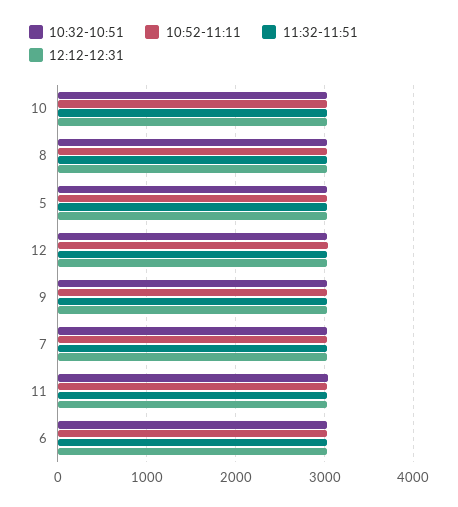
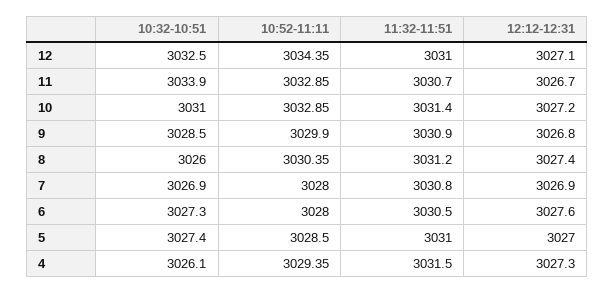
  {
    "10:32-10:51": {
      "10": 3031,
      "8": 3026,
      "5": 3027.4,
      "12": 3032.5,
      "9": 3028.5,
      "7": 3026.9,
      "11": 3033.9,
-     "6": 3027.3
+     "6": 3027.3,
+     "4": 3026.1
    },
    "10:52-11:11": {
      "10": 3032.85,
      "8": 3030.35,
      "5": 3028.5,
      "12": 3034.35,
      "9": 3029.9,
      "7": 3028,
      "11": 3032.85,
-     "6": 3028
+     "6": 3028,
+     "4": 3029.35
    },
    "11:32-11:51": {
      "10": 3031.4,
      "8": 3031.2,
      "5": 3031,
      "12": 3031,
      "9": 3030.9,
      "7": 3030.8,
      "11": 3030.7,
-     "6": 3030.5
+     "6": 3030.5,
+     "4": 3031.5
    },
    "12:12-12:31": {
      "10": 3027.2,
      "8": 3027.4,
      "5": 3027,
      "12": 3027.1,
      "9": 3026.8,
      "7": 3026.9,
      "11": 3026.7,
-     "6": 3027.6
+     "6": 3027.6,
+     "4": 3027.3
    }
  }

